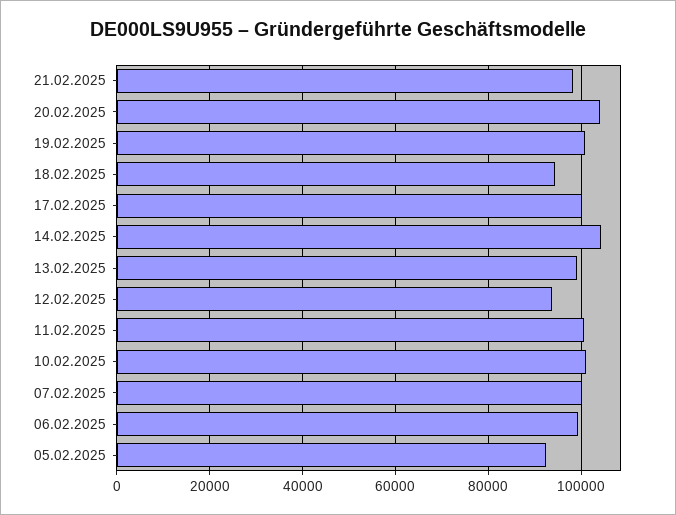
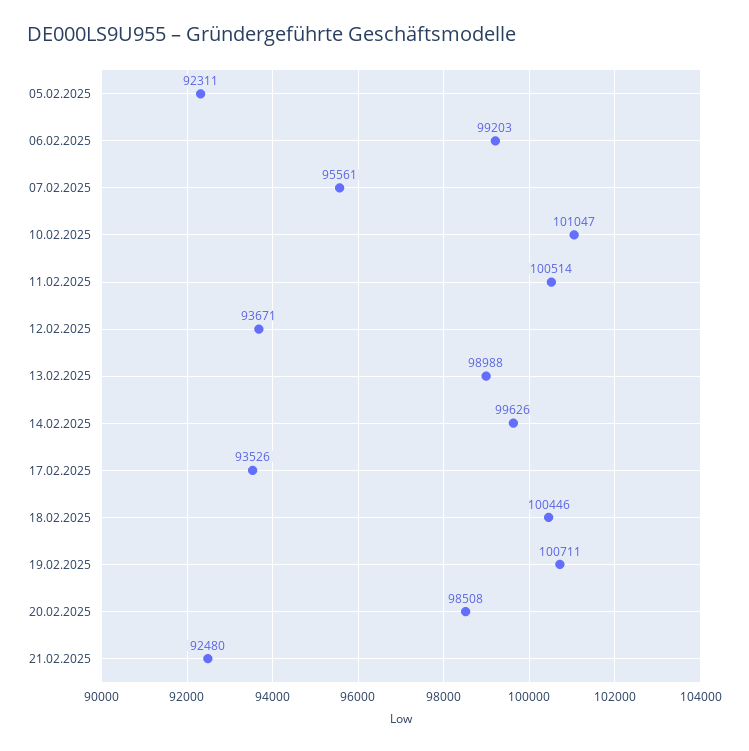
  {
-   "21.02.2025": 98000,
+   "21.02.2025": 92480,
-   "20.02.2025": 104000,
+   "20.02.2025": 98508,
    "19.02.2025": 100711,
-   "18.02.2025": 94000,
+   "18.02.2025": 100446,
-   "17.02.2025": 100000,
+   "17.02.2025": 93526,
-   "14.02.2025": 104000,
+   "14.02.2025": 99626,
    "13.02.2025": 98988,
    "12.02.2025": 93671,
    "11.02.2025": 100514,
    "10.02.2025": 101047,
-   "07.02.2025": 100000,
+   "07.02.2025": 95561,
    "06.02.2025": 99203,
    "05.02.2025": 92311
  }

